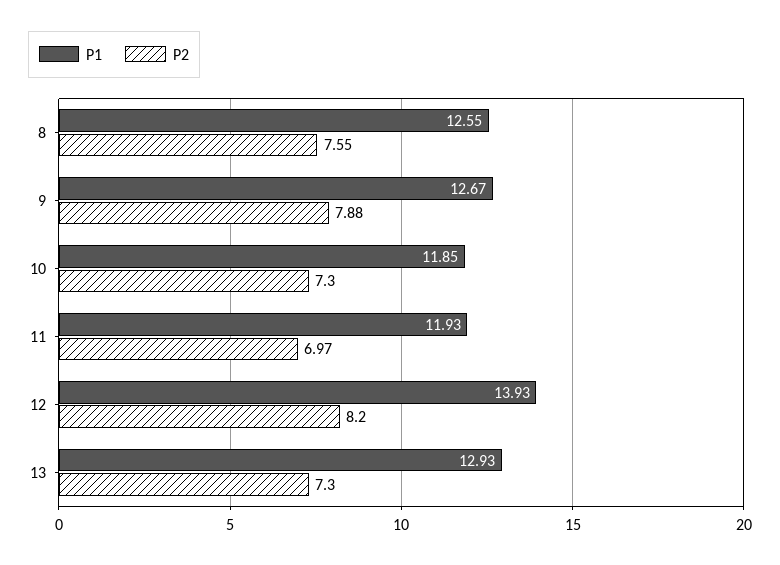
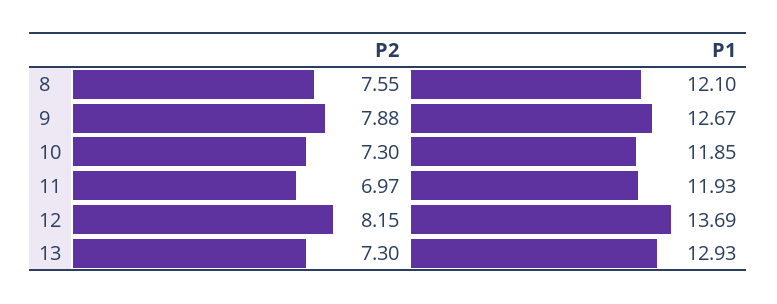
  {
    "P1": {
-     "8": 12.55,
+     "8": 12.1,
      "9": 12.67,
      "10": 11.85,
      "11": 11.93,
-     "12": 13.93,
+     "12": 13.69,
      "13": 12.93
    },
    "P2": {
      "8": 7.55,
      "9": 7.88,
      "10": 7.3,
      "11": 6.97,
-     "12": 8.2,
+     "12": 8.15,
      "13": 7.3
    }
  }

